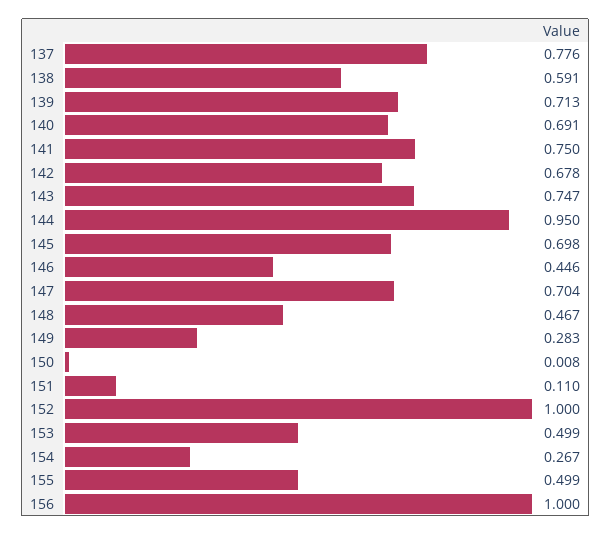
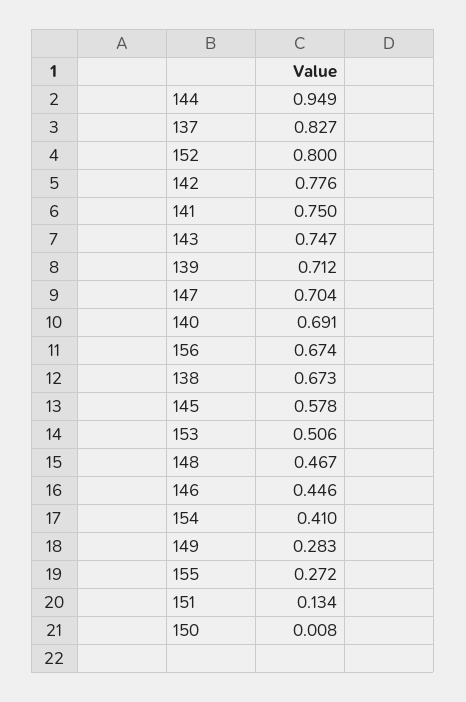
  {
-   "137": 0.776,
+   "137": 0.827,
-   "138": 0.591,
+   "138": 0.673,
-   "139": 0.713,
+   "139": 0.712,
    "140": 0.691,
    "141": 0.75,
-   "142": 0.678,
+   "142": 0.776,
    "143": 0.747,
-   "144": 0.95,
+   "144": 0.949,
-   "145": 0.698,
+   "145": 0.578,
    "146": 0.446,
    "147": 0.704,
    "148": 0.467,
    "149": 0.283,
    "150": 0.008,
-   "151": 0.11,
+   "151": 0.134,
-   "152": 1,
+   "152": 0.8,
-   "153": 0.499,
+   "153": 0.506,
-   "154": 0.267,
+   "154": 0.41,
-   "155": 0.499,
+   "155": 0.272,
-   "156": 1
+   "156": 0.674
  }

